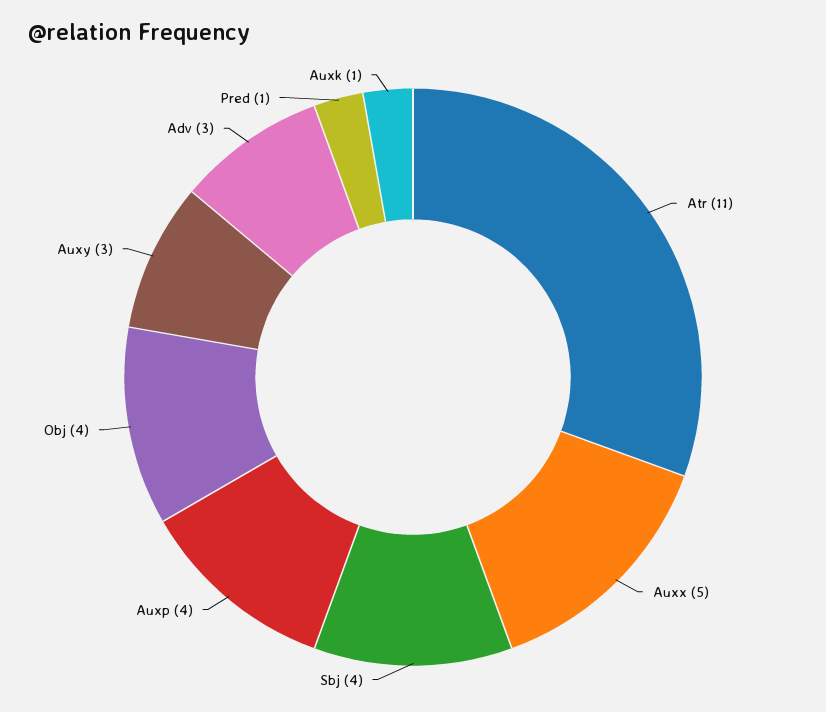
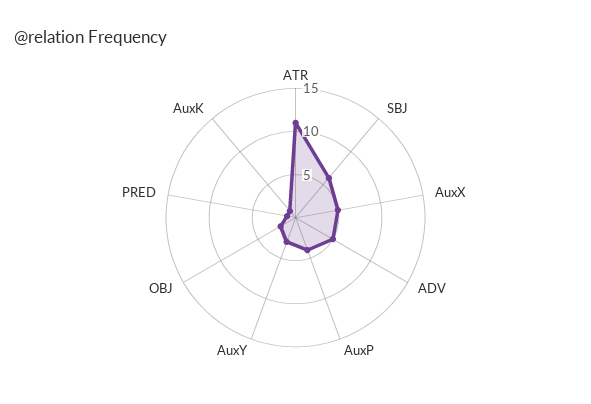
  {
    "Atr": 11,
    "Auxx": 5,
-   "Sbj": 4,
+   "Sbj": 6,
    "Auxp": 4,
-   "Obj": 4,
+   "Obj": 2,
    "Auxy": 3,
-   "Adv": 3,
+   "Adv": 5,
    "Pred": 1,
    "Auxk": 1
  }

